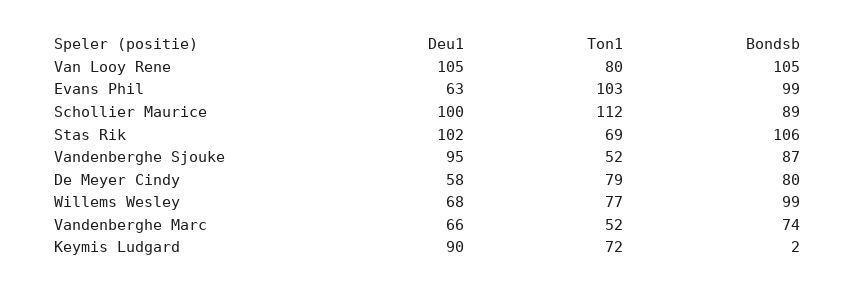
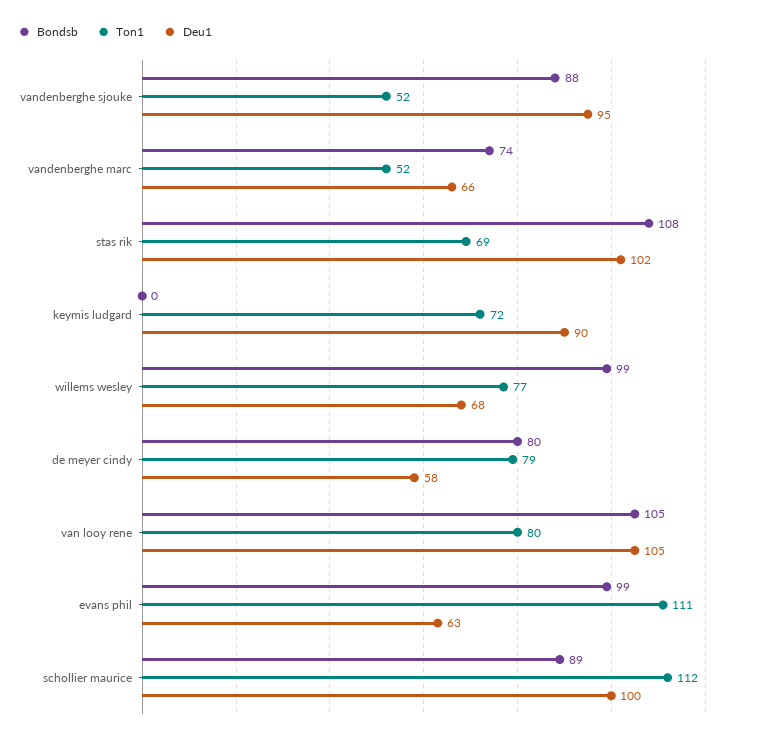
  {
    "Deu1": {
      "Van Looy Rene": 105,
      "Evans Phil": 63,
      "Schollier Maurice": 100,
      "Stas Rik": 102,
      "Vandenberghe Sjouke": 95,
      "De Meyer Cindy": 58,
      "Willems Wesley": 68,
      "Vandenberghe Marc": 66,
      "Keymis Ludgard": 90
    },
    "Ton1": {
      "Van Looy Rene": 80,
-     "Evans Phil": 103,
+     "Evans Phil": 111,
      "Schollier Maurice": 112,
      "Stas Rik": 69,
      "Vandenberghe Sjouke": 52,
      "De Meyer Cindy": 79,
      "Willems Wesley": 77,
      "Vandenberghe Marc": 52,
      "Keymis Ludgard": 72
    },
    "Bondsb": {
      "Van Looy Rene": 105,
      "Evans Phil": 99,
      "Schollier Maurice": 89,
-     "Stas Rik": 106,
+     "Stas Rik": 108,
-     "Vandenberghe Sjouke": 87,
+     "Vandenberghe Sjouke": 88,
      "De Meyer Cindy": 80,
      "Willems Wesley": 99,
      "Vandenberghe Marc": 74,
-     "Keymis Ludgard": 2
+     "Keymis Ludgard": 0
    }
  }

